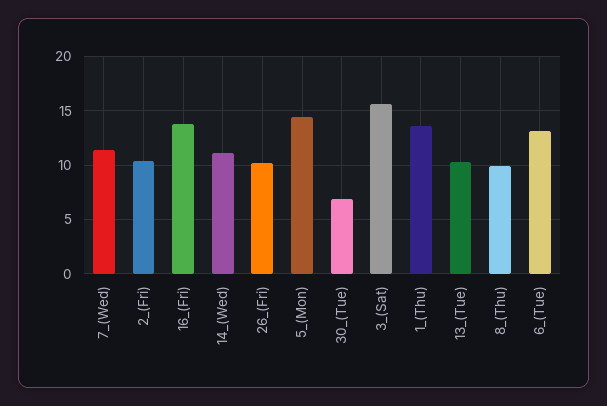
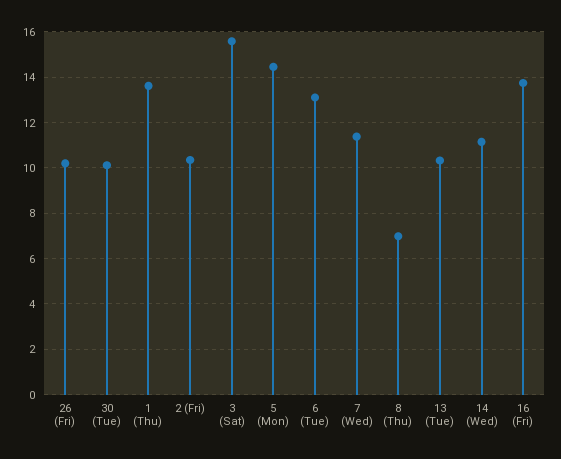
  {
    "7_(Wed)": 11.5,
    "2_(Fri)": 10.5,
    "16_(Fri)": 14,
    "14_(Wed)": 11,
    "26_(Fri)": 10,
    "5_(Mon)": 14.5,
-   "30_(Tue)": 7,
+   "30_(Tue)": 10,
    "3_(Sat)": 15.5,
    "1_(Thu)": 13.5,
    "13_(Tue)": 10.5,
-   "8_(Thu)": 10,
+   "8_(Thu)": 7,
    "6_(Tue)": 13
  }

